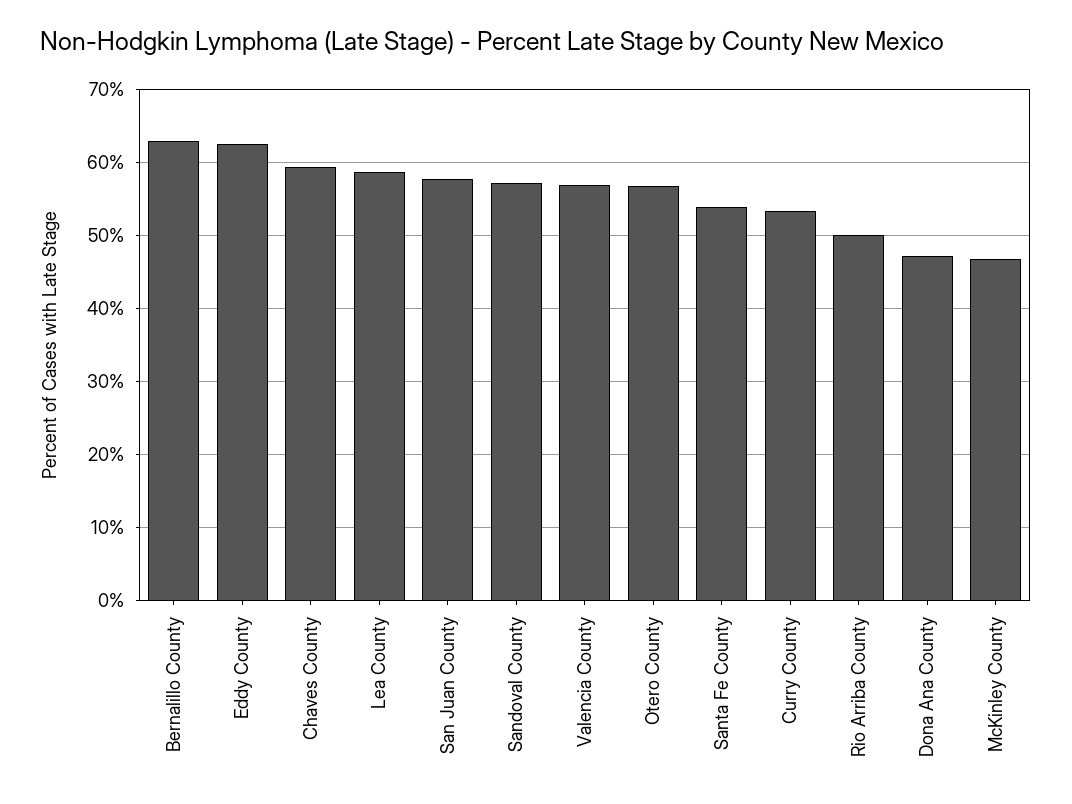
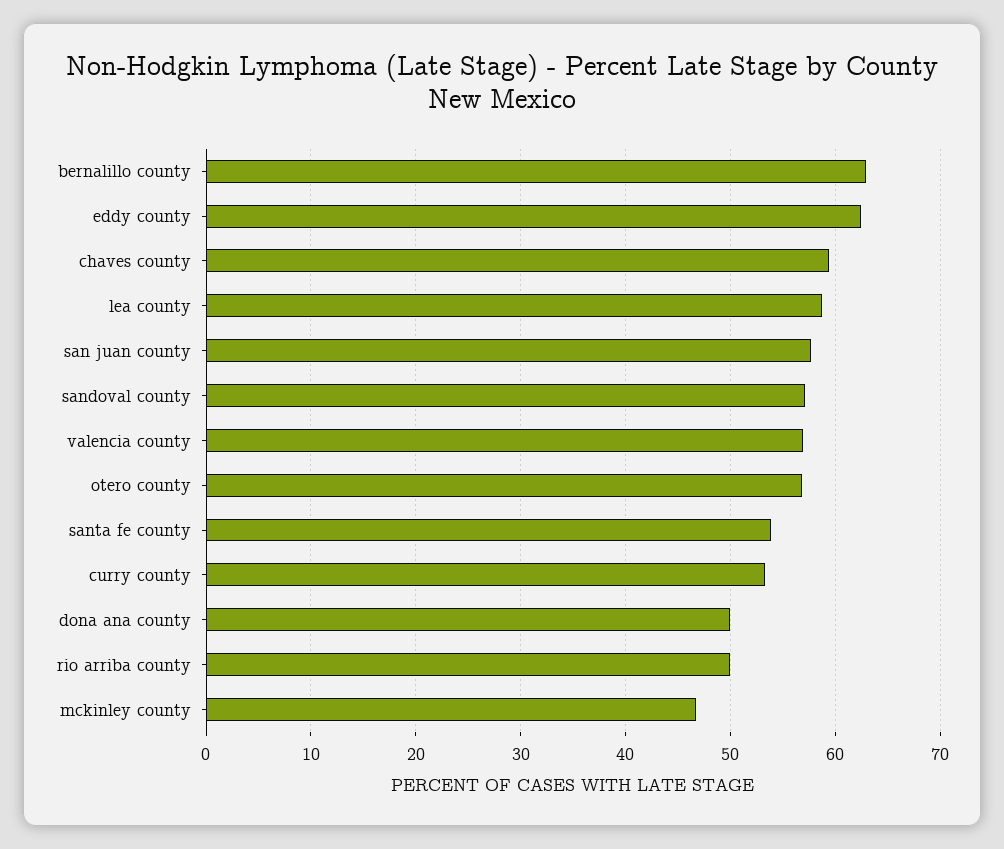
  {
    "Bernalillo County": 63,
    "Eddy County": 63,
    "Chaves County": 59,
    "Lea County": 59,
    "San Juan County": 58,
    "Sandoval County": 57,
    "Valencia County": 57,
    "Otero County": 57,
    "Santa Fe County": 54,
    "Curry County": 53,
    "Rio Arriba County": 50,
-   "Dona Ana County": 47,
+   "Dona Ana County": 50,
    "McKinley County": 47
  }

